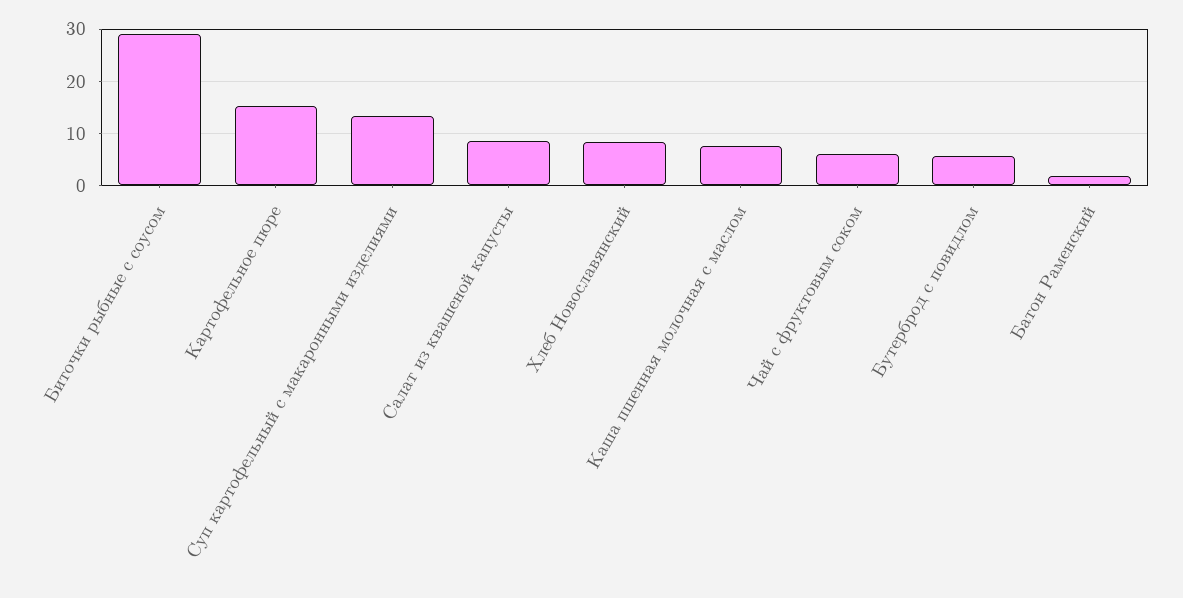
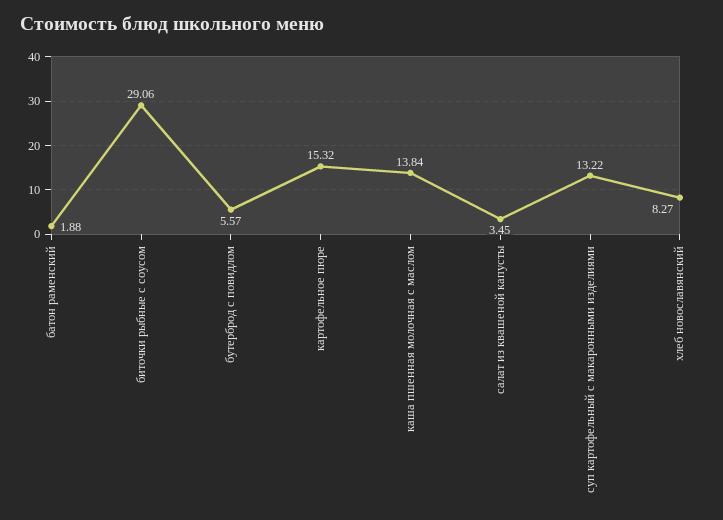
  {
    "Биточки рыбные с соусом": 29.06,
    "Картофельное пюре": 15.32,
    "Суп картофельный с макаронными изделиями": 13.22,
-   "Салат из квашеной капусты": 8,
+   "Салат из квашеной капусты": 3.45,
    "Хлеб Новославянский": 8.27,
-   "Каша пшенная молочная с маслом": 8,
+   "Каша пшенная молочная с маслом": 13.84,
-   "Чай с фруктовым соком": 6,
    "Бутерброд с повидлом": 5.57,
    "Батон Раменский": 1.88
  }

